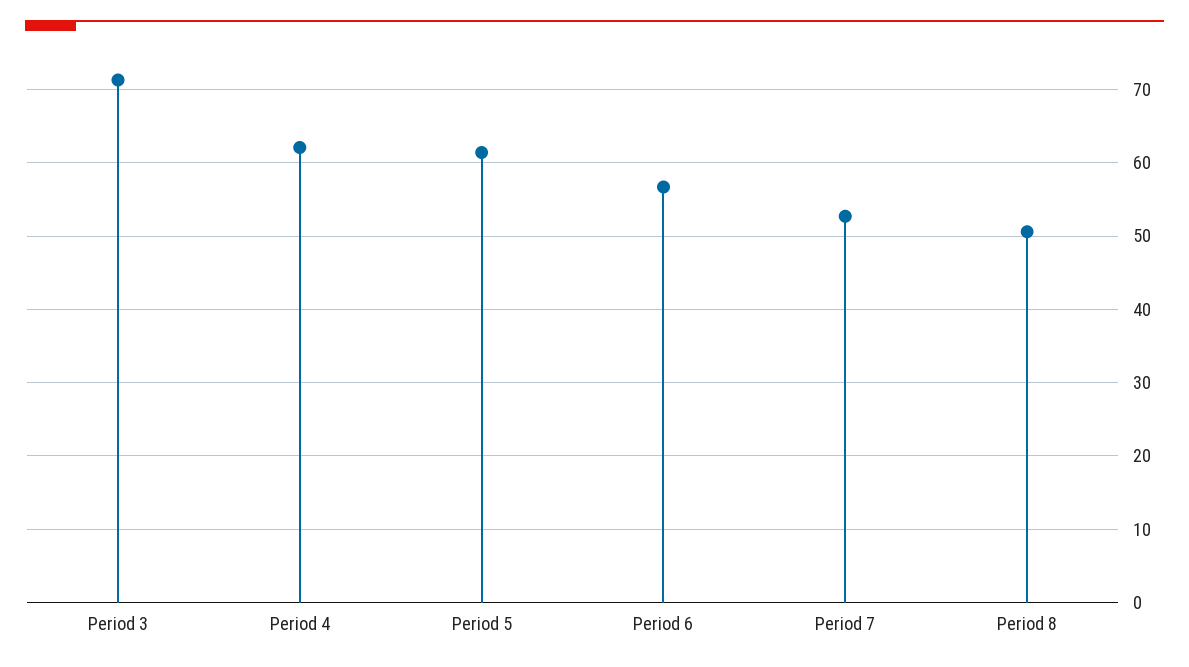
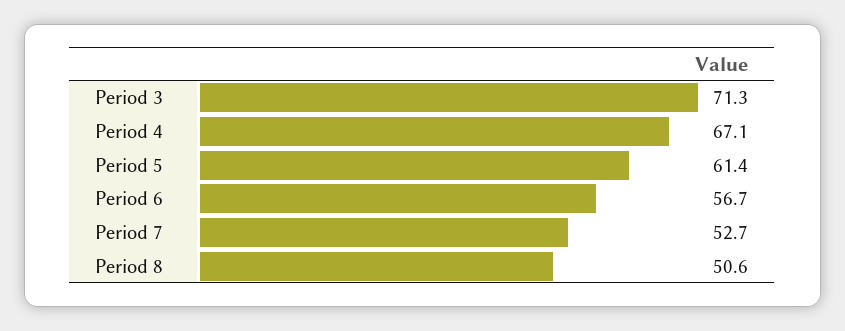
  {
    "Period 3": 71.3,
-   "Period 4": 62,
+   "Period 4": 67.1,
    "Period 5": 61.4,
    "Period 6": 56.7,
    "Period 7": 52.7,
    "Period 8": 50.6
  }

